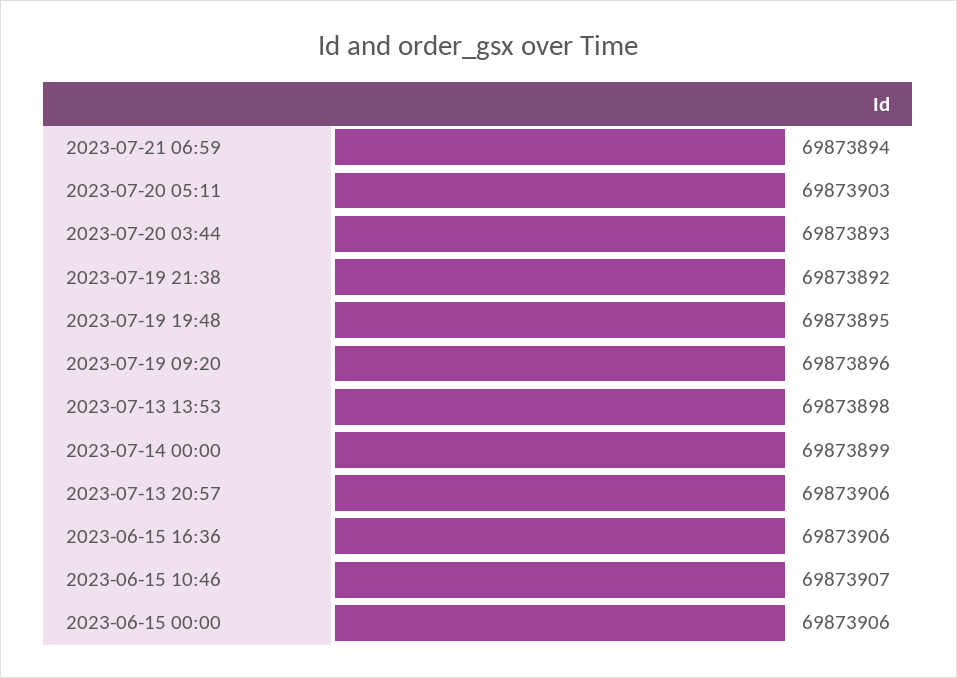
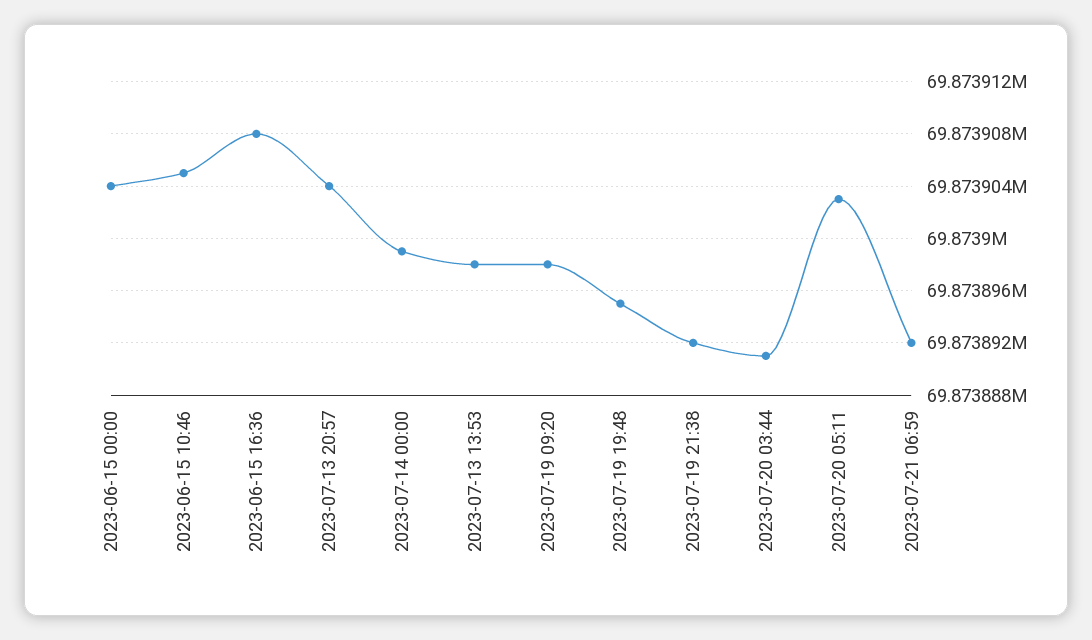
  {
-   "2023-07-21 06:59": 69873894,
+   "2023-07-21 06:59": 69873892,
    "2023-07-20 05:11": 69873903,
-   "2023-07-20 03:44": 69873893,
+   "2023-07-20 03:44": 69873891,
    "2023-07-19 21:38": 69873892,
    "2023-07-19 19:48": 69873895,
-   "2023-07-19 09:20": 69873896,
+   "2023-07-19 09:20": 69873898,
    "2023-07-13 13:53": 69873898,
    "2023-07-14 00:00": 69873899,
-   "2023-07-13 20:57": 69873906,
+   "2023-07-13 20:57": 69873904,
-   "2023-06-15 16:36": 69873906,
+   "2023-06-15 16:36": 69873908,
-   "2023-06-15 10:46": 69873907,
+   "2023-06-15 10:46": 69873905,
-   "2023-06-15 00:00": 69873906
+   "2023-06-15 00:00": 69873904
  }

